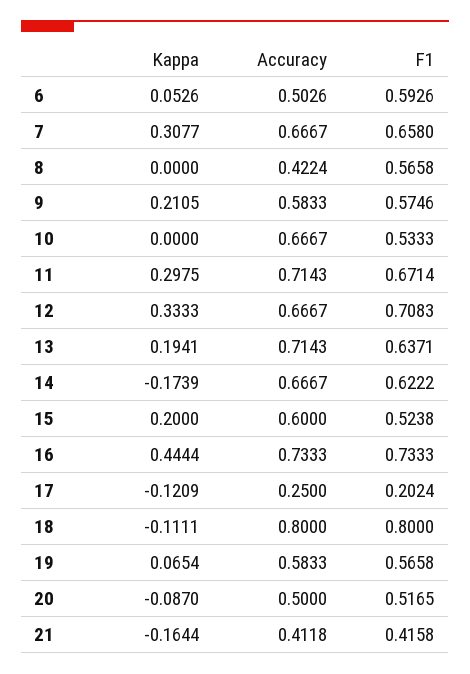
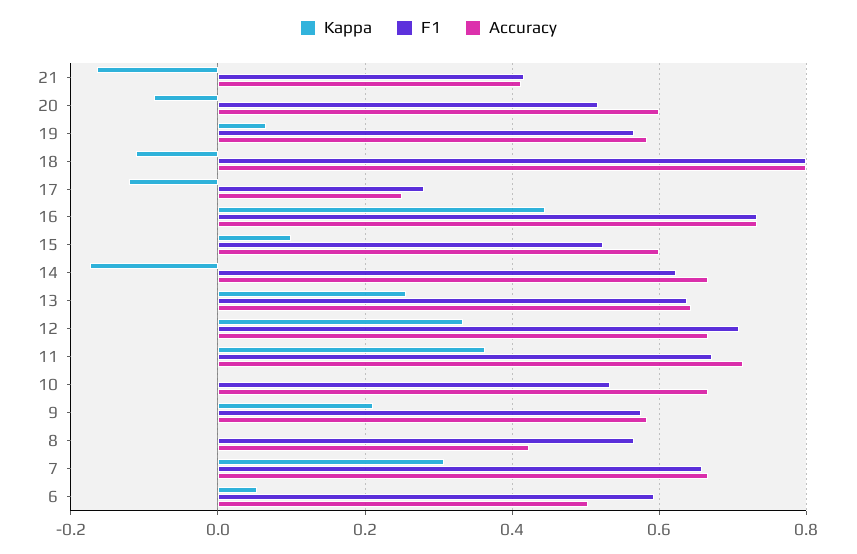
  {
    "Kappa": {
      "6": 0.0526,
      "7": 0.3077,
      "8": 0,
      "9": 0.2105,
      "10": 0,
-     "11": 0.2975,
+     "11": 0.36,
      "12": 0.3333,
-     "13": 0.1941,
+     "13": 0.26,
      "14": -0.1739,
-     "15": 0.2,
+     "15": 0.1,
      "16": 0.4444,
      "17": -0.1209,
      "18": -0.1111,
      "19": 0.0654,
      "20": -0.087,
      "21": -0.1644
    },
    "Accuracy": {
      "6": 0.5026,
      "7": 0.6667,
      "8": 0.4224,
      "9": 0.5833,
      "10": 0.6667,
      "11": 0.7143,
      "12": 0.6667,
-     "13": 0.7143,
+     "13": 0.64,
      "14": 0.6667,
      "15": 0.6,
      "16": 0.7333,
      "17": 0.25,
      "18": 0.8,
      "19": 0.5833,
-     "20": 0.5,
+     "20": 0.6,
      "21": 0.4118
    },
    "F1": {
      "6": 0.5926,
      "7": 0.658,
      "8": 0.5658,
      "9": 0.5746,
      "10": 0.5333,
      "11": 0.6714,
      "12": 0.7083,
      "13": 0.6371,
      "14": 0.6222,
      "15": 0.5238,
      "16": 0.7333,
-     "17": 0.2024,
+     "17": 0.28,
      "18": 0.8,
      "19": 0.5658,
      "20": 0.5165,
      "21": 0.4158
    }
  }

